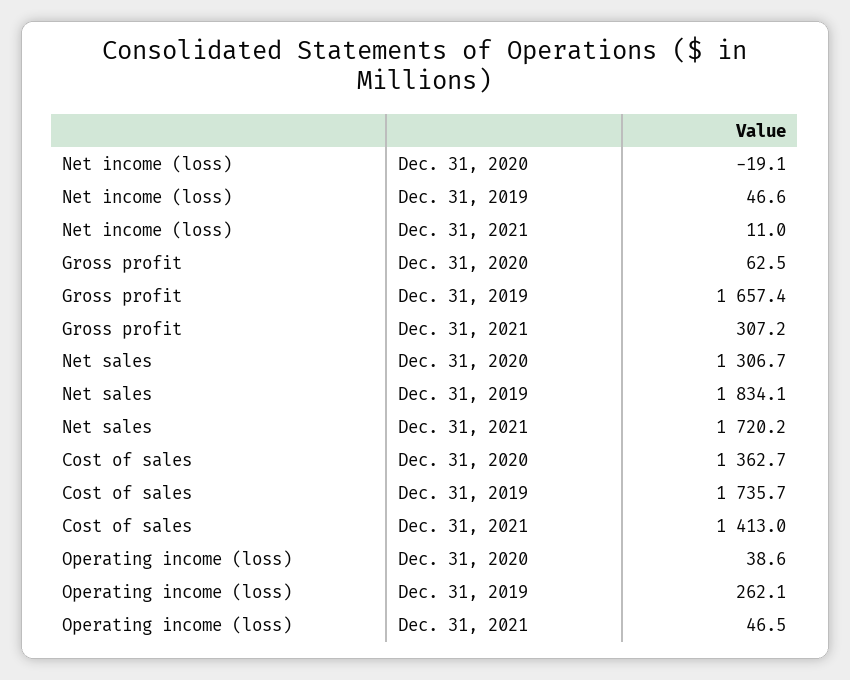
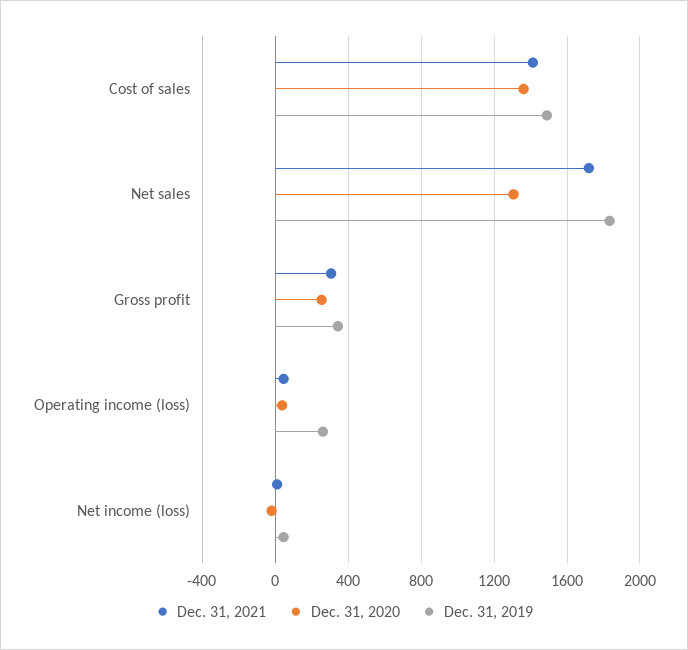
  {
    "Dec. 31, 2020": {
      "Net income (loss)": -19.1,
-     "Gross profit": 62.5,
+     "Gross profit": 250,
      "Net sales": 1306.7,
      "Cost of sales": 1362.7,
      "Operating income (loss)": 38.6
    },
    "Dec. 31, 2019": {
      "Net income (loss)": 46.6,
-     "Gross profit": 1657.4,
+     "Gross profit": 350,
      "Net sales": 1834.1,
-     "Cost of sales": 1735.7,
+     "Cost of sales": 1500,
      "Operating income (loss)": 262.1
    },
    "Dec. 31, 2021": {
      "Net income (loss)": 11,
      "Gross profit": 307.2,
      "Net sales": 1720.2,
      "Cost of sales": 1413,
      "Operating income (loss)": 46.5
    }
  }

